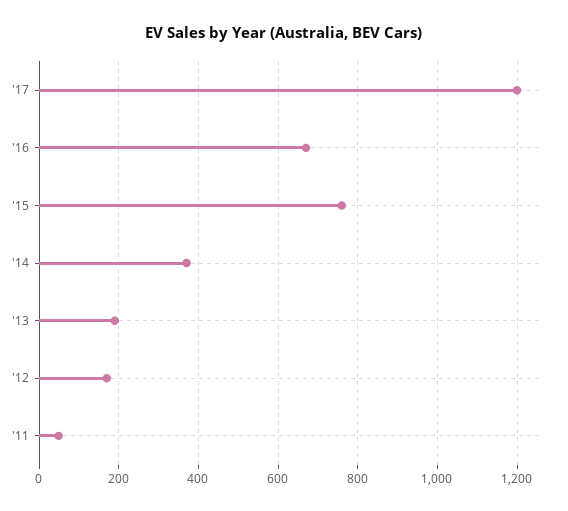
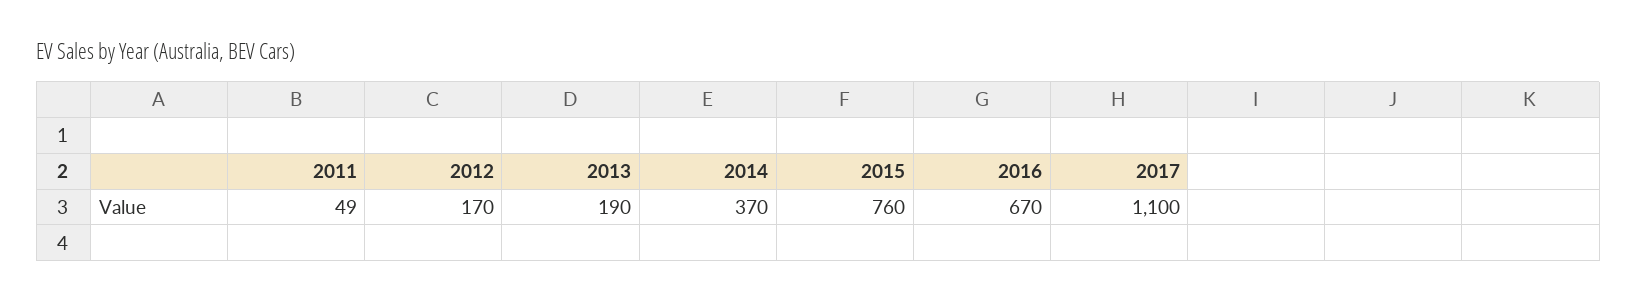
  {
-   "'17": 1200,
+   "'17": 1100,
    "'16": 670,
    "'15": 760,
    "'14": 370,
    "'13": 190,
    "'12": 170,
    "'11": 49
  }

